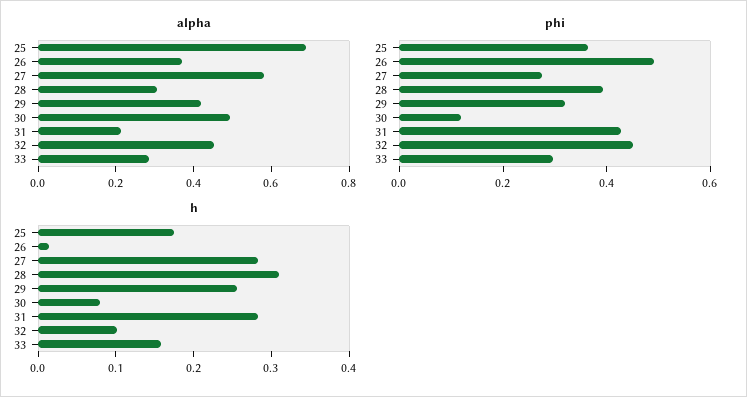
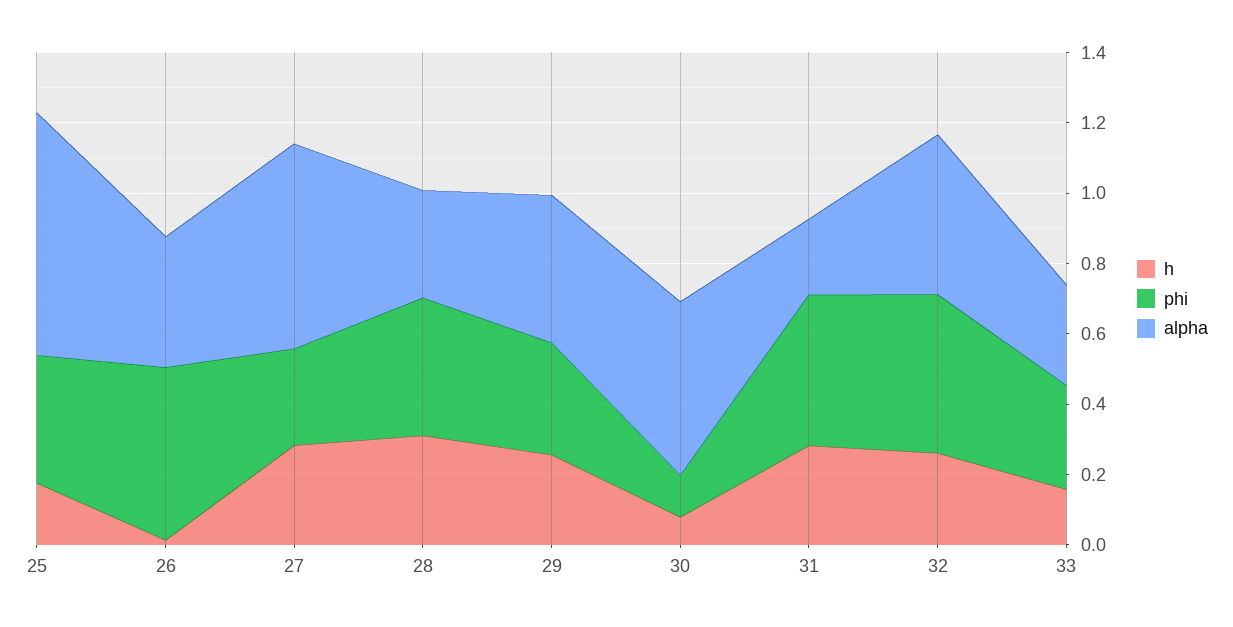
  {
    "alpha": {
      "25": 0.7,
      "26": 0.35,
      "27": 0.6,
      "28": 0.3,
      "29": 0.4,
      "30": 0.5,
      "31": 0.2,
      "32": 0.45,
      "33": 0.3
    },
    "phi": {
      "25": 0.35,
      "26": 0.5,
      "27": 0.3,
      "28": 0.4,
      "29": 0.3,
      "30": 0.1,
      "31": 0.45,
      "32": 0.45,
      "33": 0.3
    },
    "h": {
      "25": 0.18,
      "26": 0.02,
      "27": 0.28,
      "28": 0.32,
      "29": 0.26,
      "30": 0.08,
      "31": 0.28,
-     "32": 0.1,
+     "32": 0.25,
      "33": 0.16
    }
  }

